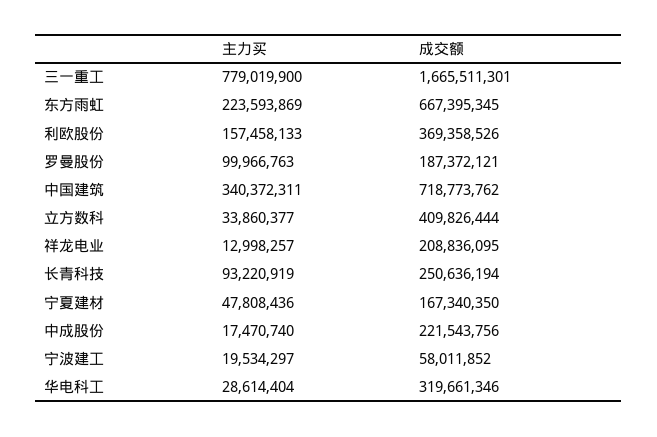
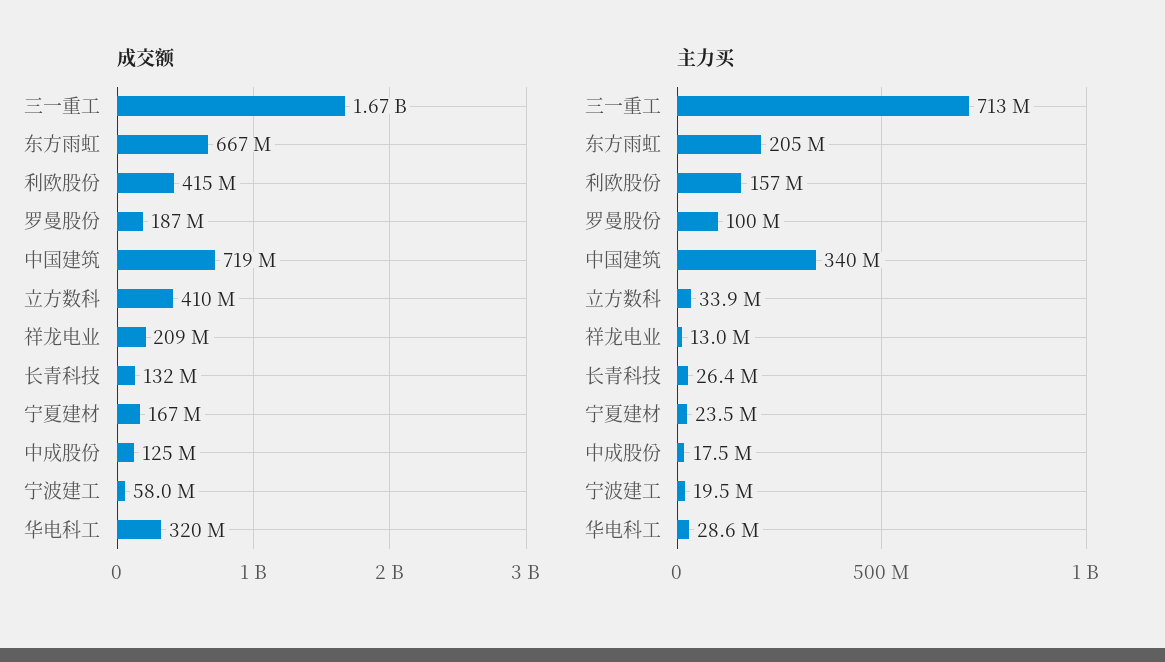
  {
    "主力买": {
-     "三一重工": 779019900,
+     "三一重工": 713000000,
-     "东方雨虹": 223593869,
+     "东方雨虹": 205000000,
      "利欧股份": 157458133,
      "罗曼股份": 99966763,
      "中国建筑": 340372311,
      "立方数科": 33860377,
      "祥龙电业": 12998257,
-     "长青科技": 93220919,
+     "长青科技": 26400000,
-     "宁夏建材": 47808436,
+     "宁夏建材": 23500000,
      "中成股份": 17470740,
      "宁波建工": 19534297,
      "华电科工": 28614404
    },
    "成交额": {
      "三一重工": 1665511301,
      "东方雨虹": 667395345,
-     "利欧股份": 369358526,
+     "利欧股份": 415000000,
      "罗曼股份": 187372121,
      "中国建筑": 718773762,
      "立方数科": 409826444,
      "祥龙电业": 208836095,
-     "长青科技": 250636194,
+     "长青科技": 132000000,
      "宁夏建材": 167340350,
-     "中成股份": 221543756,
+     "中成股份": 125000000,
      "宁波建工": 58011852,
      "华电科工": 319661346
    }
  }

